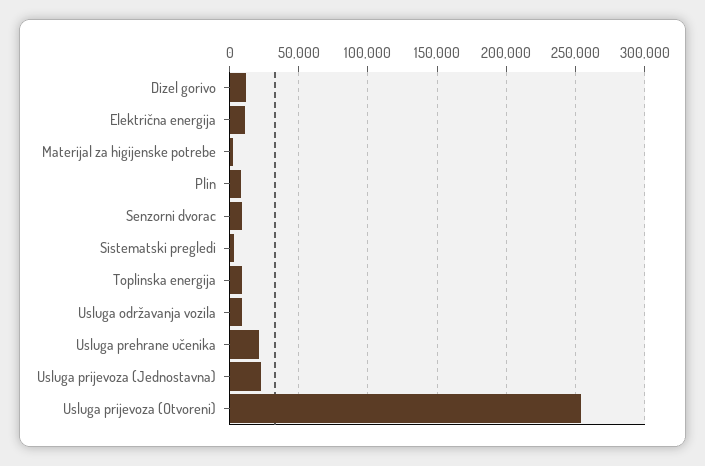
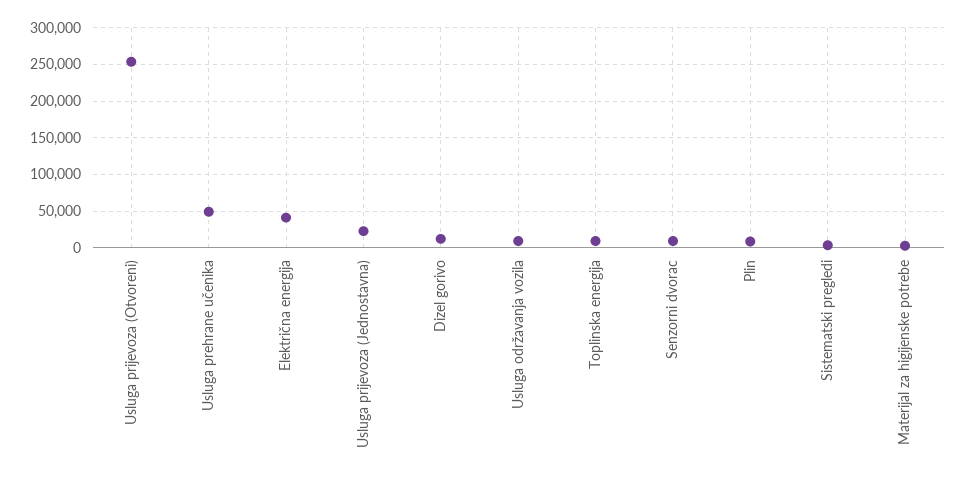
  {
    "Dizel gorivo": 10000,
-   "Električna energija": 10000,
+   "Električna energija": 40000,
    "Materijal za higijenske potrebe": 5000,
    "Plin": 10000,
    "Senzorni dvorac": 10000,
    "Sistematski pregledi": 5000,
    "Toplinska energija": 10000,
    "Usluga održavanja vozila": 10000,
-   "Usluga prehrane učenika": 20000,
+   "Usluga prehrane učenika": 50000,
    "Usluga prijevoza (Jednostavna)": 25000,
    "Usluga prijevoza (Otvoreni)": 255000
  }

